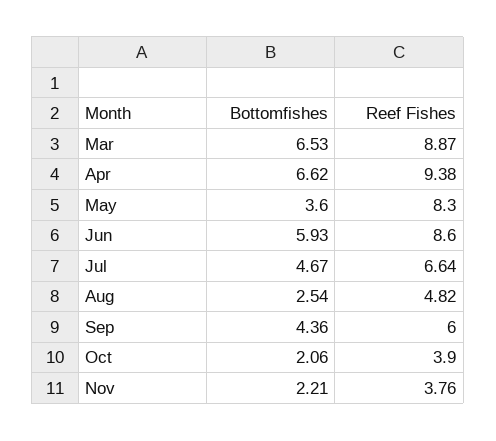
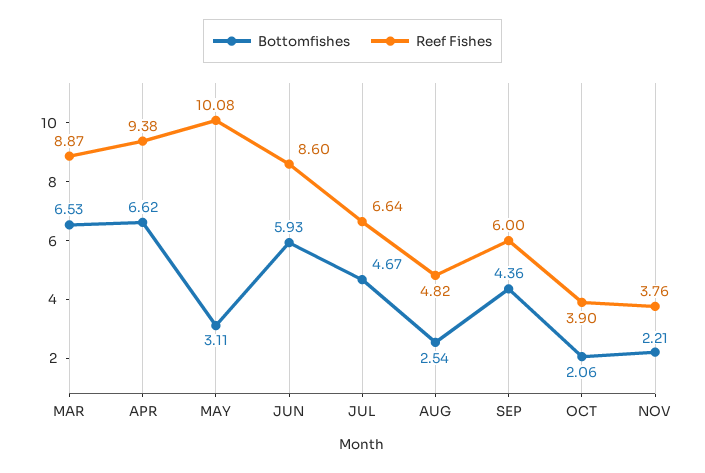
  {
    "Bottomfishes": {
      "Mar": 6.53,
      "Apr": 6.62,
-     "May": 3.6,
+     "May": 3.11,
      "Jun": 5.93,
      "Jul": 4.67,
      "Aug": 2.54,
      "Sep": 4.36,
      "Oct": 2.06,
      "Nov": 2.21
    },
    "Reef Fishes": {
      "Mar": 8.87,
      "Apr": 9.38,
-     "May": 8.3,
+     "May": 10.08,
      "Jun": 8.6,
      "Jul": 6.64,
      "Aug": 4.82,
      "Sep": 6,
      "Oct": 3.9,
      "Nov": 3.76
    }
  }

